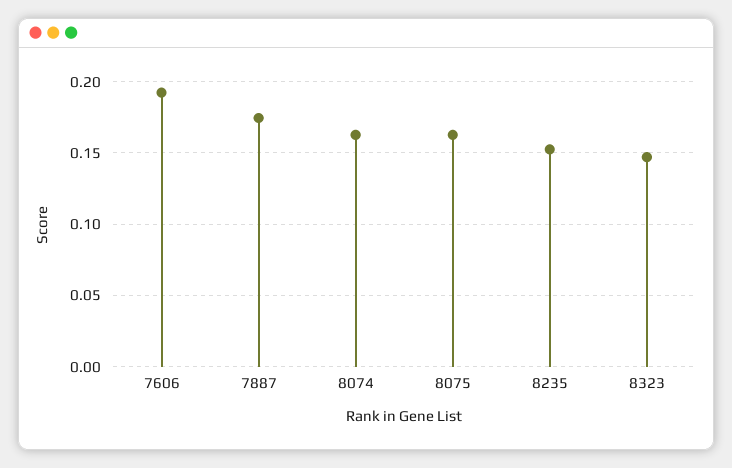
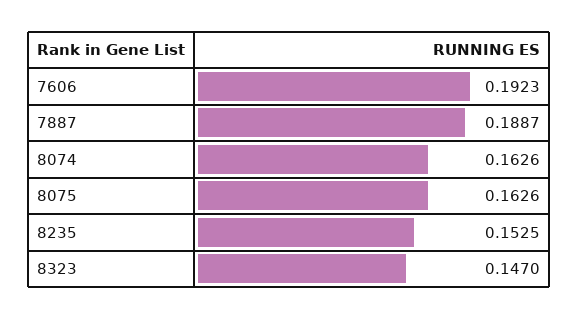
  {
    "7606": 0.1923,
-   "7887": 0.175,
+   "7887": 0.1887,
    "8074": 0.1626,
    "8075": 0.1626,
    "8235": 0.1525,
    "8323": 0.147
  }

